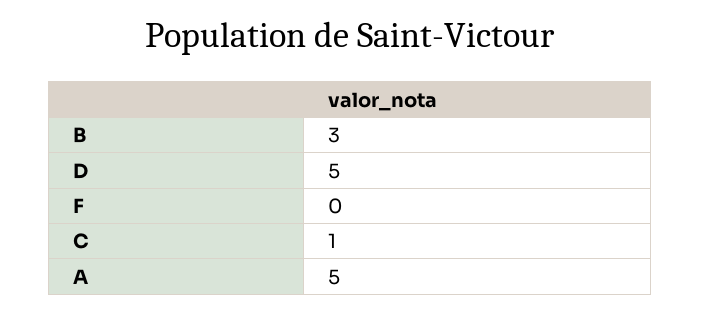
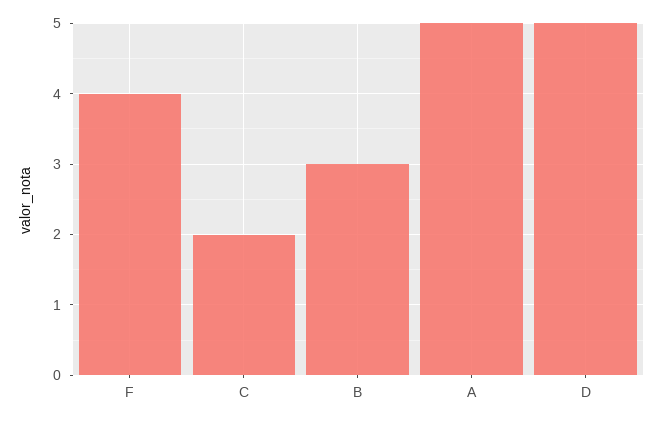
  {
    "B": 3,
    "D": 5,
-   "F": 0,
+   "F": 4,
-   "C": 1,
+   "C": 2,
    "A": 5
  }

